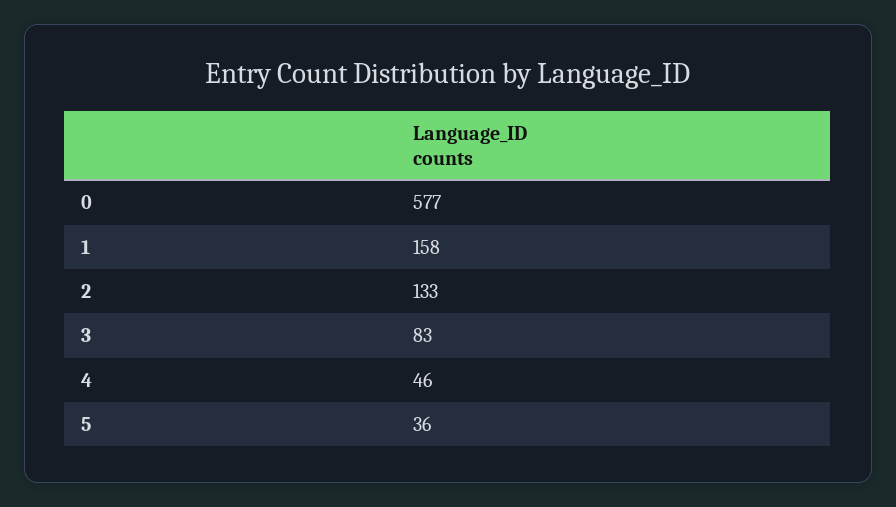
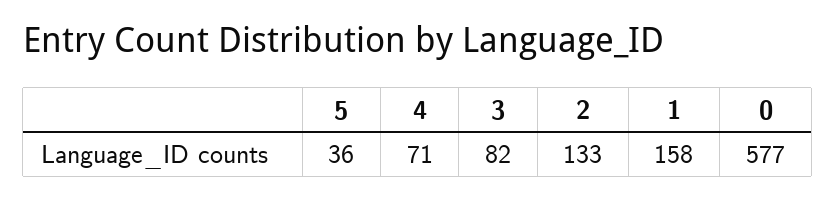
  {
    "0": 577,
    "1": 158,
    "2": 133,
-   "3": 83,
+   "3": 82,
-   "4": 46,
+   "4": 71,
    "5": 36
  }

